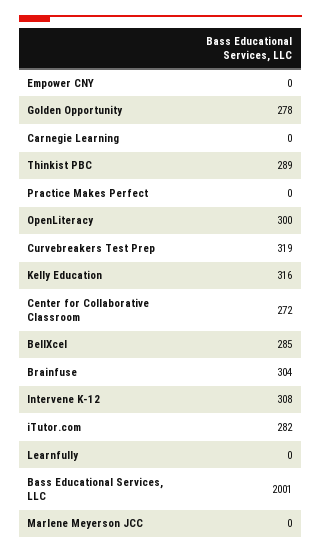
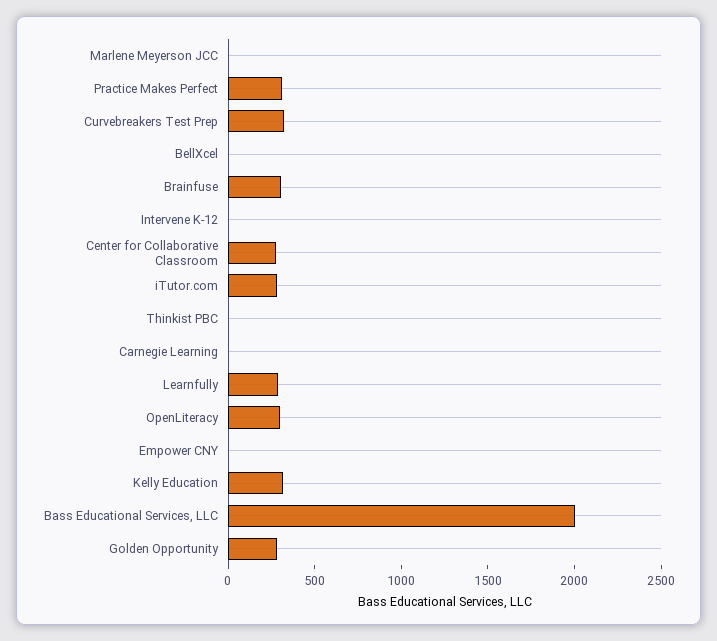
  {
    "Empower CNY": 0,
    "Golden Opportunity": 278,
    "Carnegie Learning": 0,
-   "Thinkist PBC": 289,
+   "Thinkist PBC": 0,
-   "Practice Makes Perfect": 0,
+   "Practice Makes Perfect": 300,
    "OpenLiteracy": 300,
    "Curvebreakers Test Prep": 319,
    "Kelly Education": 316,
    "Center for Collaborative Classroom": 272,
-   "BellXcel": 285,
+   "BellXcel": 0,
    "Brainfuse": 304,
-   "Intervene K-12": 308,
+   "Intervene K-12": 0,
    "iTutor.com": 282,
-   "Learnfully": 0,
+   "Learnfully": 300,
    "Bass Educational Services, LLC": 2001,
    "Marlene Meyerson JCC": 0
  }

